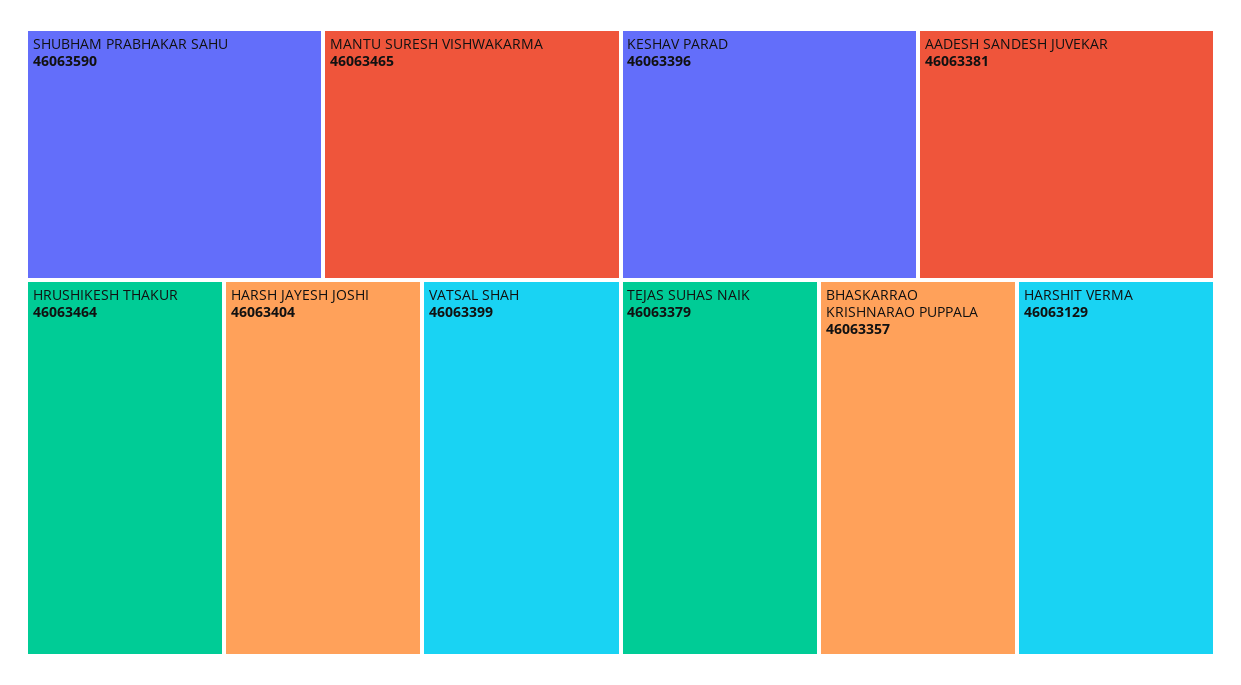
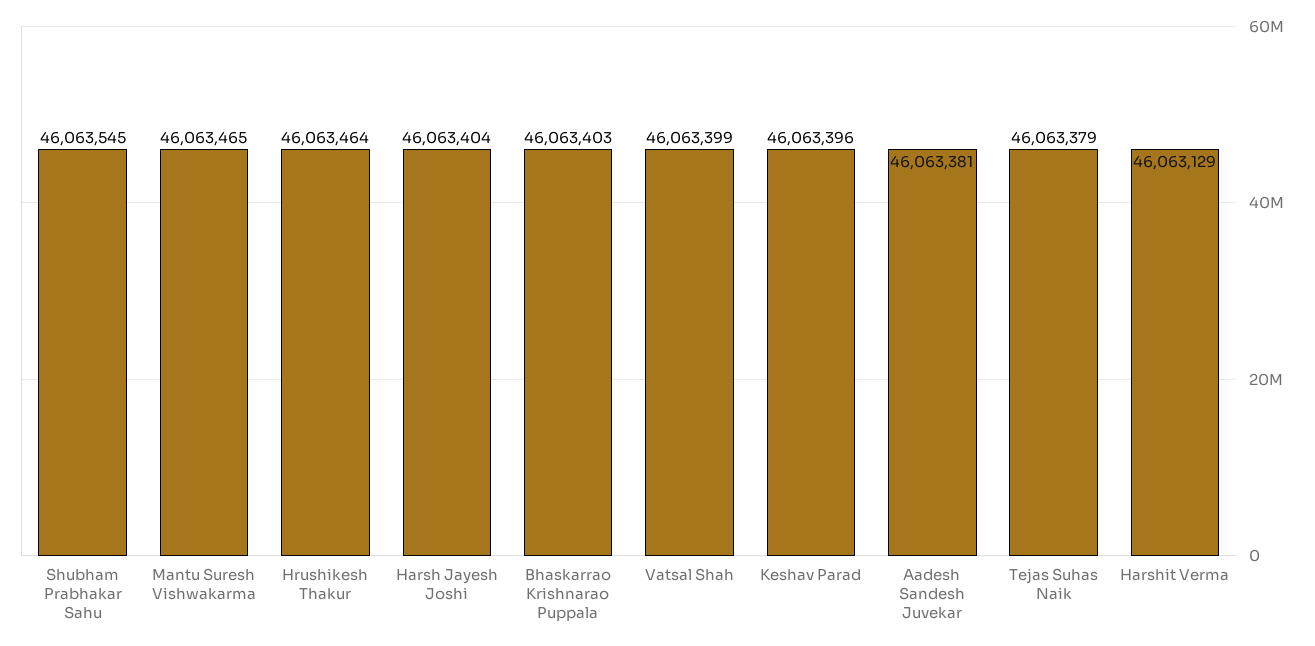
  {
-   "SHUBHAM PRABHAKAR SAHU": 46063590,
+   "SHUBHAM PRABHAKAR SAHU": 46063545,
    "MANTU SURESH VISHWAKARMA": 46063465,
    "HRUSHIKESH THAKUR": 46063464,
    "HARSH JAYESH JOSHI": 46063404,
    "VATSAL SHAH": 46063399,
    "KESHAV PARAD": 46063396,
    "AADESH SANDESH JUVEKAR": 46063381,
    "TEJAS SUHAS NAIK": 46063379,
-   "BHASKARRAO KRISHNARAO PUPPALA": 46063357,
+   "BHASKARRAO KRISHNARAO PUPPALA": 46063403,
    "HARSHIT VERMA": 46063129
  }

